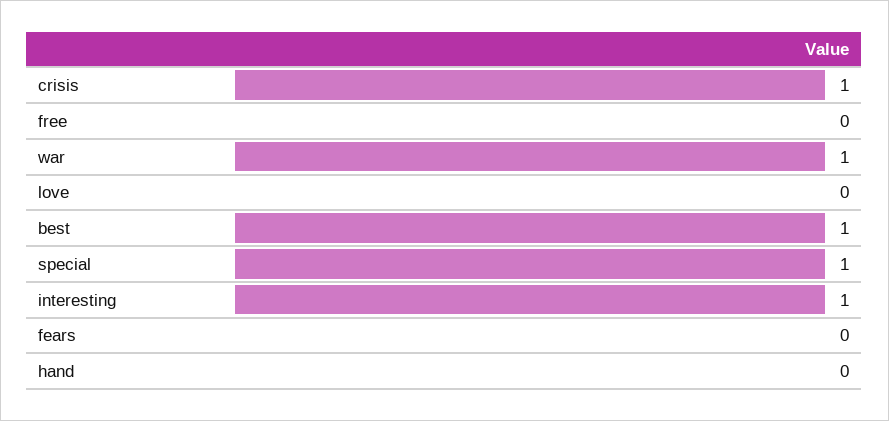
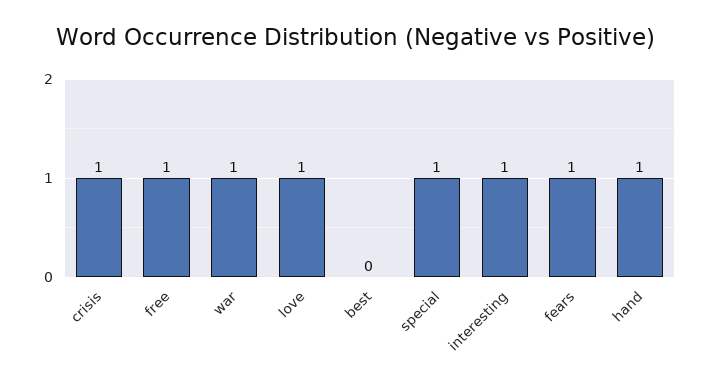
  {
    "crisis": 1,
-   "free": 0,
+   "free": 1,
    "war": 1,
-   "love": 0,
+   "love": 1,
-   "best": 1,
+   "best": 0,
    "special": 1,
    "interesting": 1,
-   "fears": 0,
+   "fears": 1,
-   "hand": 0
+   "hand": 1
  }

